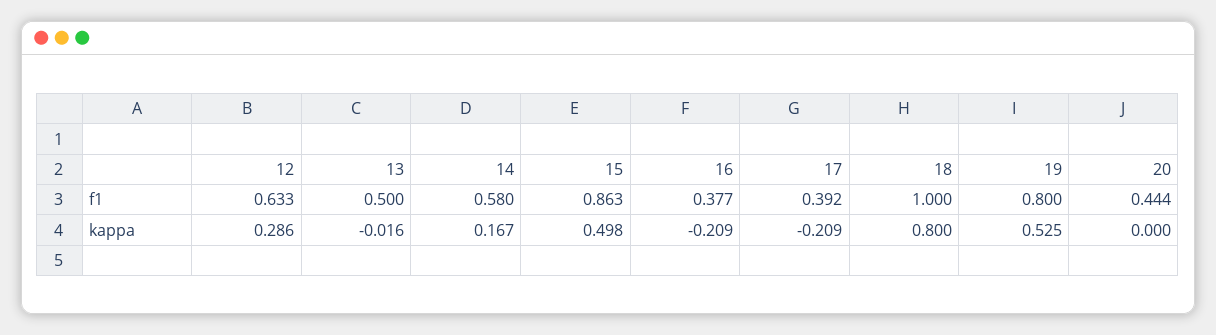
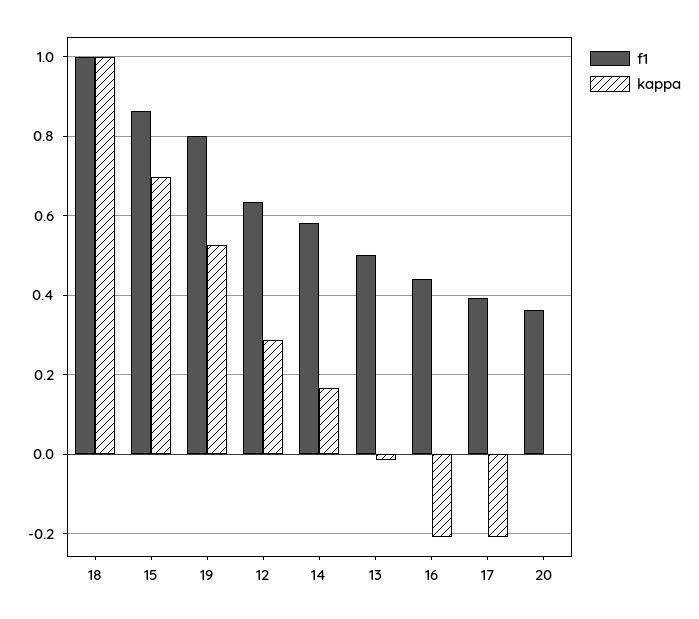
  {
    "f1": {
      "12": 0.633,
      "13": 0.5,
      "14": 0.58,
      "15": 0.863,
-     "16": 0.377,
+     "16": 0.44,
      "17": 0.392,
      "18": 1,
      "19": 0.8,
-     "20": 0.444
+     "20": 0.36
    },
    "kappa": {
      "12": 0.286,
      "13": -0.016,
      "14": 0.167,
-     "15": 0.498,
+     "15": 0.7,
      "16": -0.209,
      "17": -0.209,
-     "18": 0.8,
+     "18": 1,
      "19": 0.525,
      "20": 0
    }
  }

